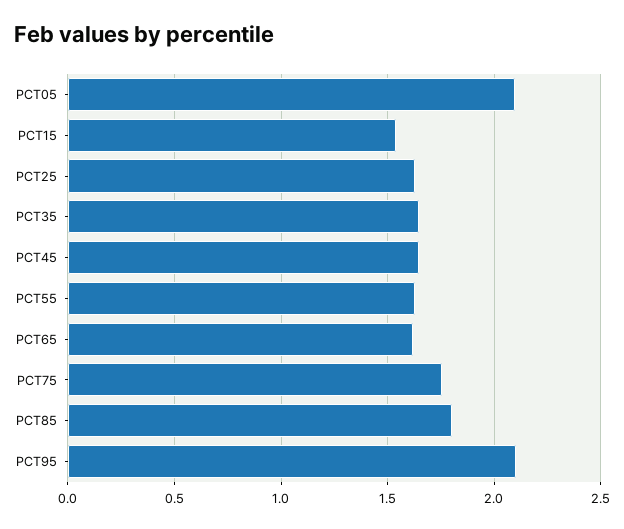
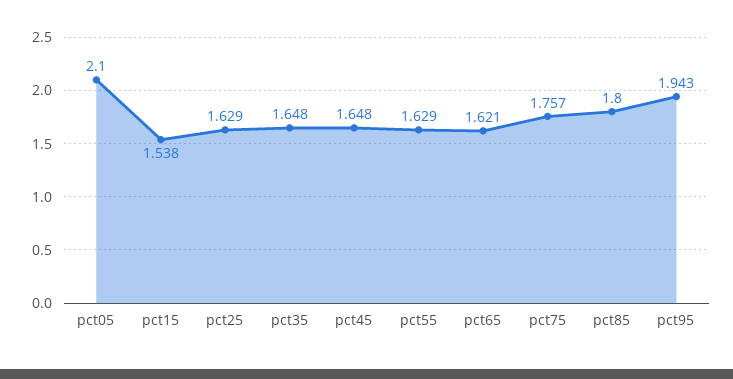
  {
    "PCT05": 2.1,
    "PCT15": 1.538,
    "PCT25": 1.629,
    "PCT35": 1.648,
    "PCT45": 1.648,
    "PCT55": 1.629,
    "PCT65": 1.621,
    "PCT75": 1.757,
    "PCT85": 1.8,
-   "PCT95": 2.1
+   "PCT95": 1.943
  }

